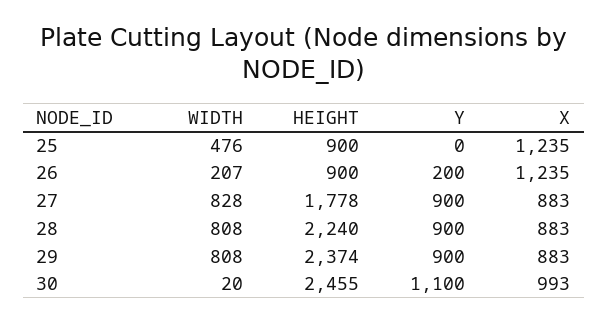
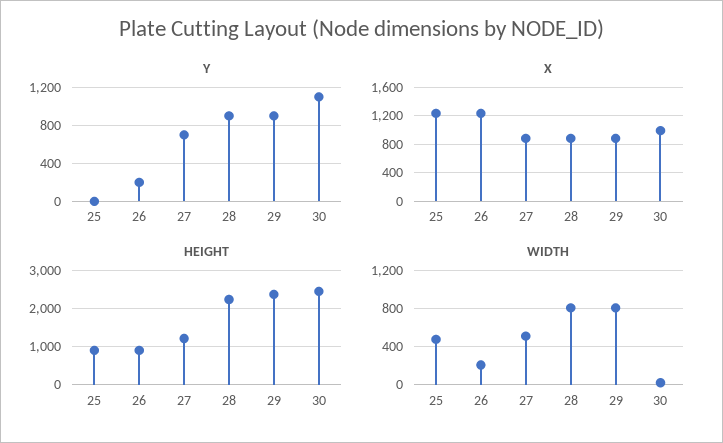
  {
    "WIDTH": {
      "25": 476,
      "26": 207,
-     "27": 828,
+     "27": 500,
      "28": 808,
      "29": 808,
      "30": 20
    },
    "HEIGHT": {
      "25": 900,
      "26": 900,
-     "27": 1778,
+     "27": 1200,
      "28": 2240,
      "29": 2374,
      "30": 2455
    },
    "Y": {
      "25": 0,
      "26": 200,
-     "27": 900,
+     "27": 700,
      "28": 900,
      "29": 900,
      "30": 1100
    },
    "X": {
      "25": 1235,
      "26": 1235,
      "27": 883,
      "28": 883,
      "29": 883,
      "30": 993
    }
  }

